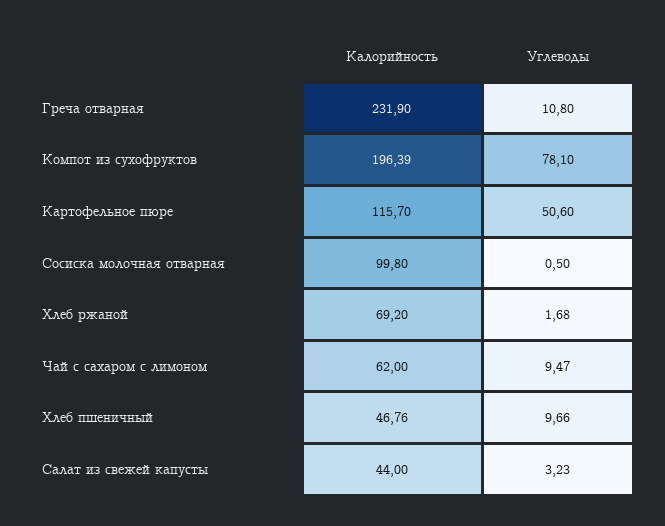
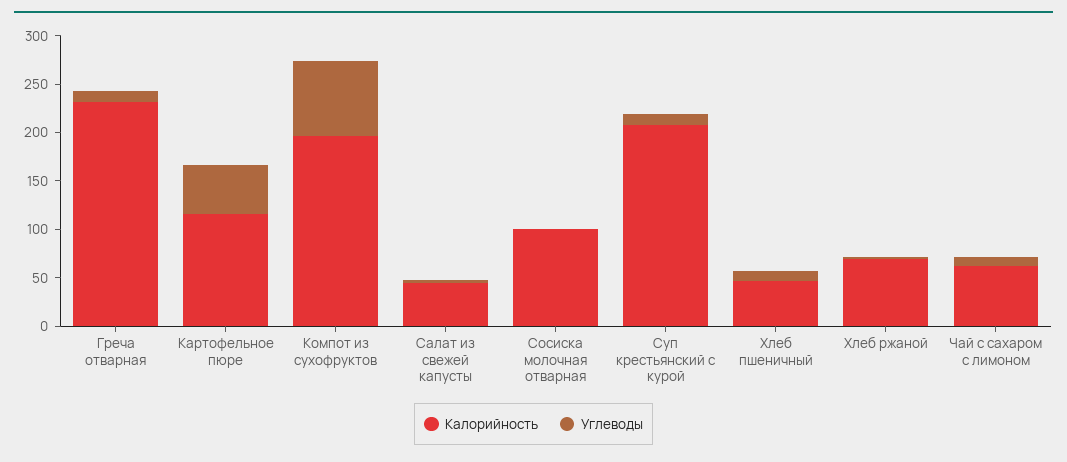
  {
    "Калорийность": {
      "Греча отварная": 231.9,
      "Компот из сухофруктов": 196.39,
      "Картофельное пюре": 115.7,
      "Сосиска молочная отварная": 99.8,
      "Хлеб ржаной": 69.2,
      "Чай с сахаром с лимоном": 62,
      "Хлеб пшеничный": 46.76,
-     "Салат из свежей капусты": 44
+     "Салат из свежей капусты": 44,
+     "Суп крестьянский с курой": 210
    },
    "Углеводы": {
      "Греча отварная": 10.8,
      "Компот из сухофруктов": 78.1,
      "Картофельное пюре": 50.6,
      "Сосиска молочная отварная": 0.5,
      "Хлеб ржаной": 1.68,
      "Чай с сахаром с лимоном": 9.47,
      "Хлеб пшеничный": 9.66,
-     "Салат из свежей капусты": 3.23
+     "Салат из свежей капусты": 3.23,
+     "Суп крестьянский с курой": 10
    }
  }

